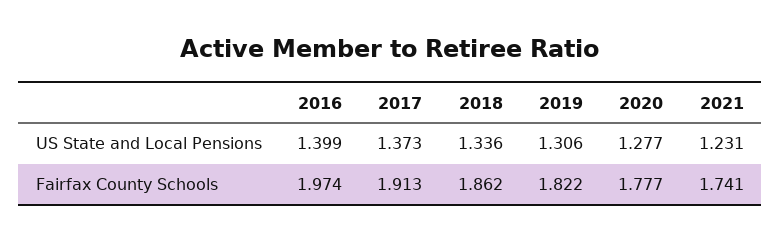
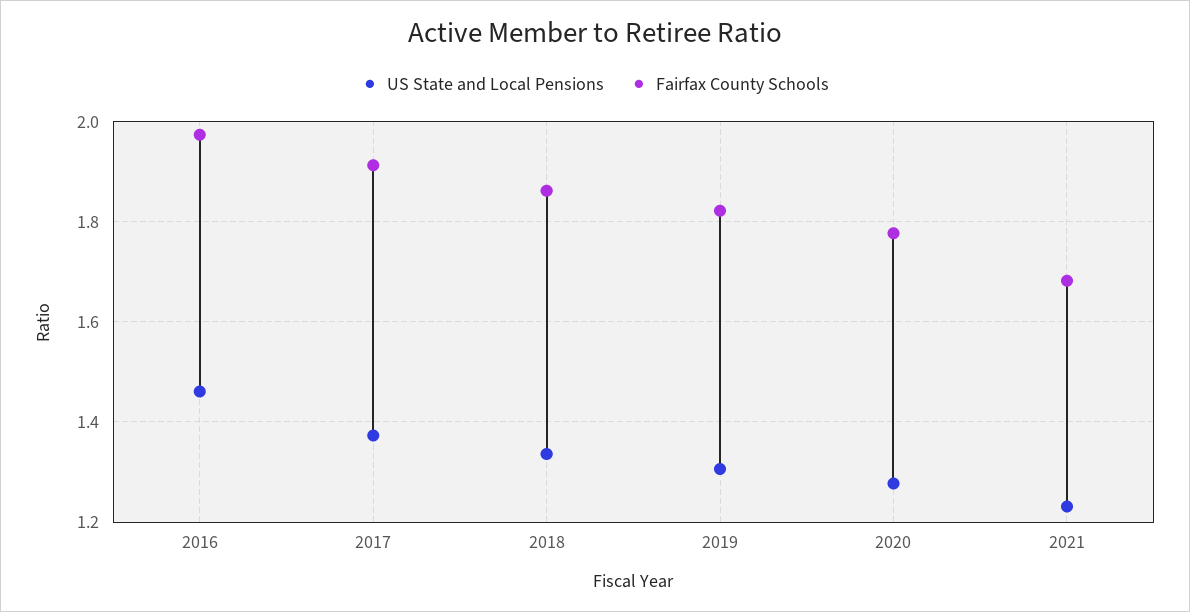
  {
    "US State and Local Pensions": {
-     "2016": 1.399,
+     "2016": 1.46,
      "2017": 1.373,
      "2018": 1.336,
      "2019": 1.306,
      "2020": 1.277,
      "2021": 1.231
    },
    "Fairfax County Schools": {
      "2016": 1.974,
      "2017": 1.913,
      "2018": 1.862,
      "2019": 1.822,
      "2020": 1.777,
-     "2021": 1.741
+     "2021": 1.68
    }
  }

